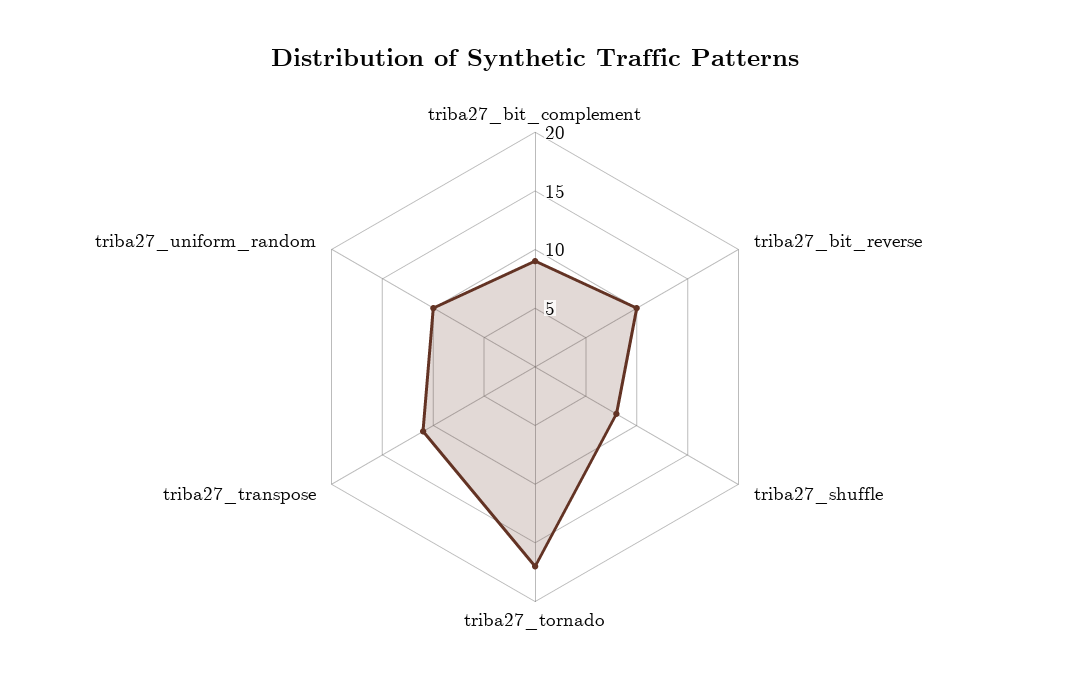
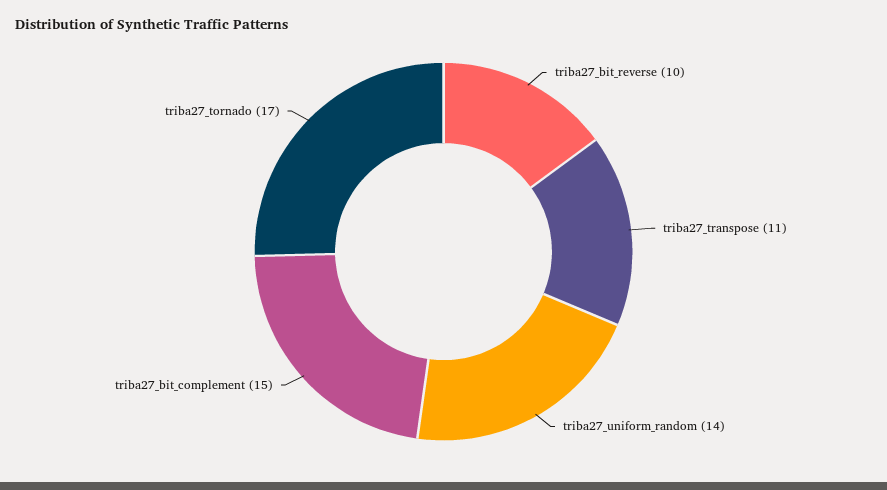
  {
-   "triba27_bit_complement": 9,
+   "triba27_bit_complement": 15,
    "triba27_bit_reverse": 10,
-   "triba27_shuffle": 8,
    "triba27_tornado": 17,
    "triba27_transpose": 11,
-   "triba27_uniform_random": 10
+   "triba27_uniform_random": 14
  }

